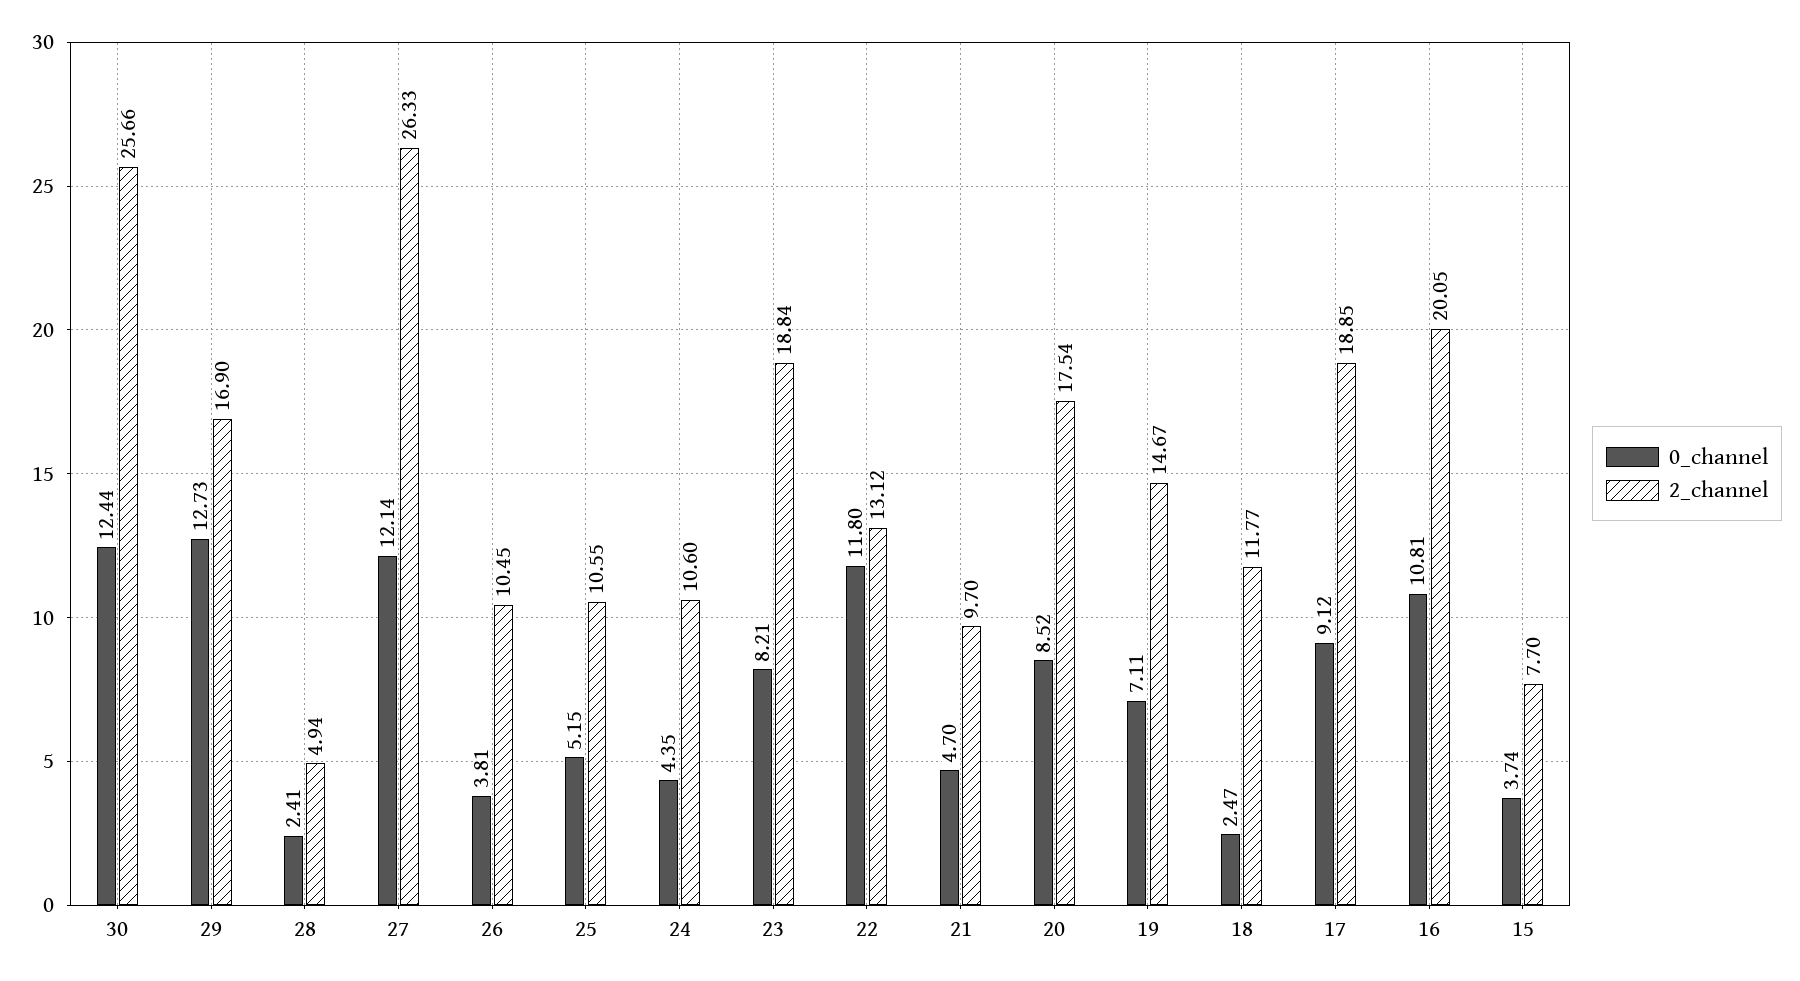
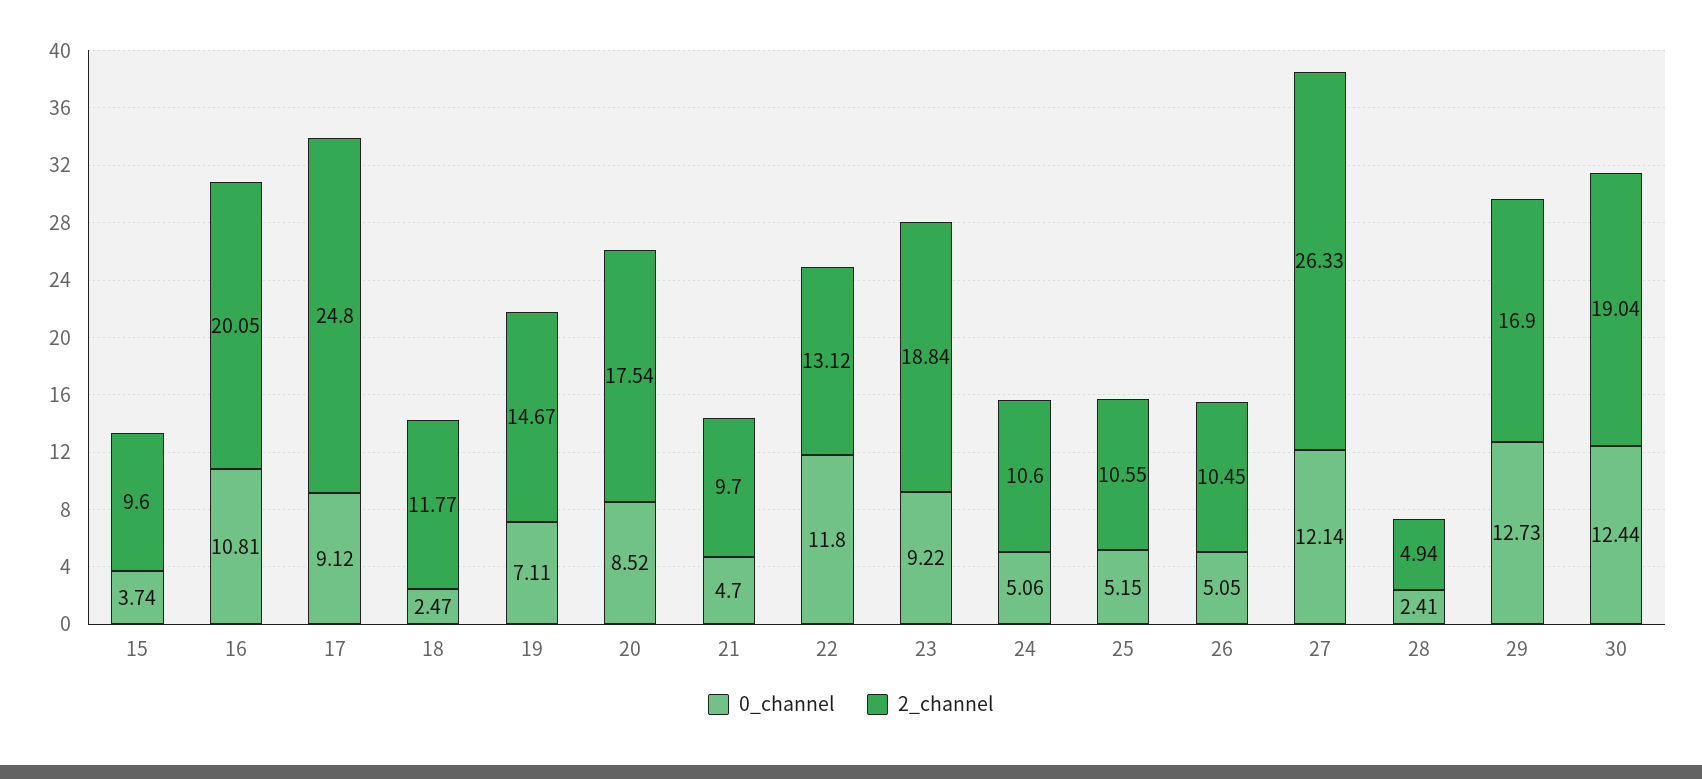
  {
    "0_channel": {
      "30": 12.44,
      "29": 12.73,
      "28": 2.41,
      "27": 12.14,
-     "26": 3.81,
+     "26": 5.05,
      "25": 5.15,
-     "24": 4.35,
+     "24": 5.06,
-     "23": 8.21,
+     "23": 9.22,
      "22": 11.8,
      "21": 4.7,
      "20": 8.52,
      "19": 7.11,
      "18": 2.47,
      "17": 9.12,
      "16": 10.81,
      "15": 3.74
    },
    "2_channel": {
-     "30": 25.66,
+     "30": 19.04,
      "29": 16.9,
      "28": 4.94,
      "27": 26.33,
      "26": 10.45,
      "25": 10.55,
      "24": 10.6,
      "23": 18.84,
      "22": 13.12,
      "21": 9.7,
      "20": 17.54,
      "19": 14.67,
      "18": 11.77,
-     "17": 18.85,
+     "17": 24.8,
      "16": 20.05,
-     "15": 7.7
+     "15": 9.6
    }
  }

